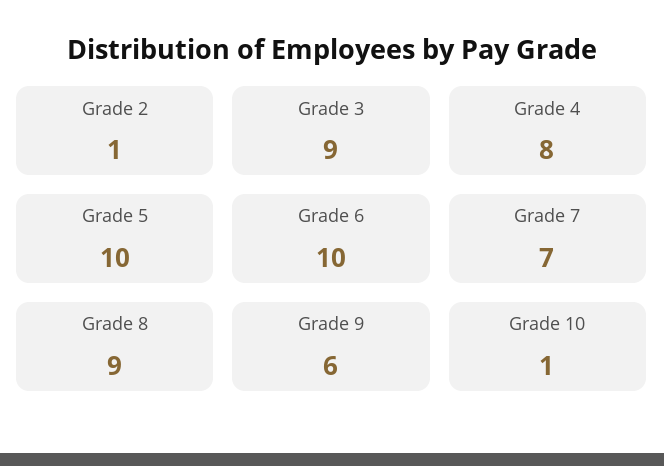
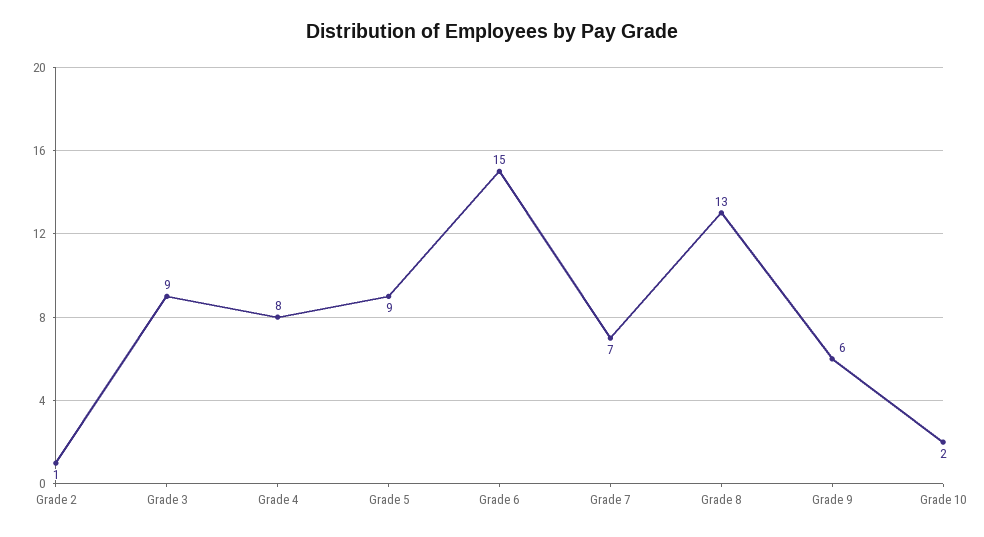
  {
    "Grade 2": 1,
    "Grade 3": 9,
    "Grade 4": 8,
-   "Grade 5": 10,
+   "Grade 5": 9,
-   "Grade 6": 10,
+   "Grade 6": 15,
    "Grade 7": 7,
-   "Grade 8": 9,
+   "Grade 8": 13,
    "Grade 9": 6,
-   "Grade 10": 1
+   "Grade 10": 2
  }

